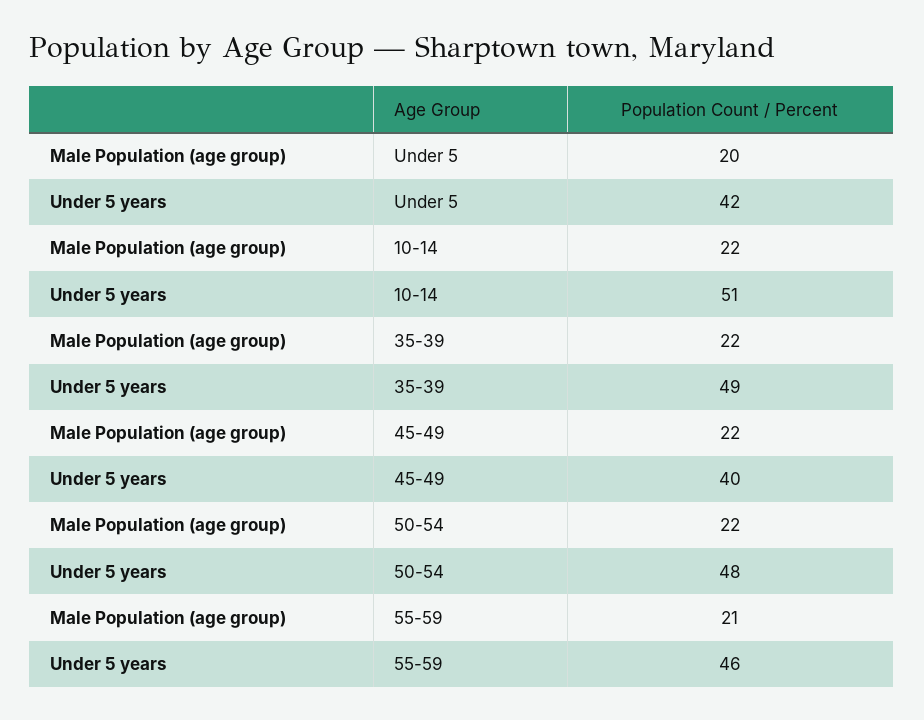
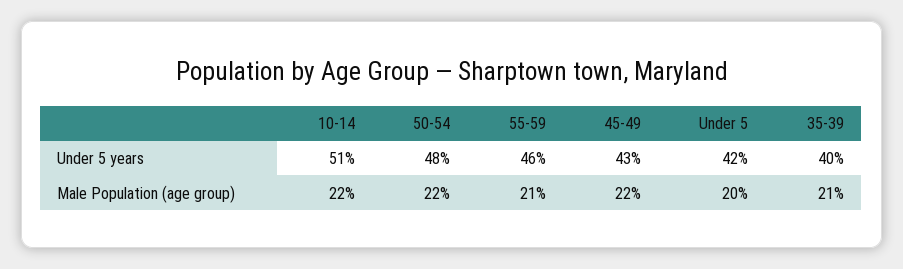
  {
    "Male Population (age group)": {
      "Under 5": 20,
      "10-14": 22,
-     "35-39": 22,
+     "35-39": 21,
      "45-49": 22,
      "50-54": 22,
      "55-59": 21
    },
    "Under 5 years": {
      "Under 5": 42,
      "10-14": 51,
-     "35-39": 49,
+     "35-39": 40,
-     "45-49": 40,
+     "45-49": 43,
      "50-54": 48,
      "55-59": 46
    }
  }

